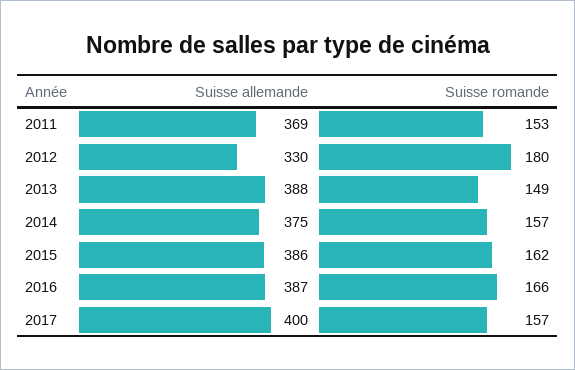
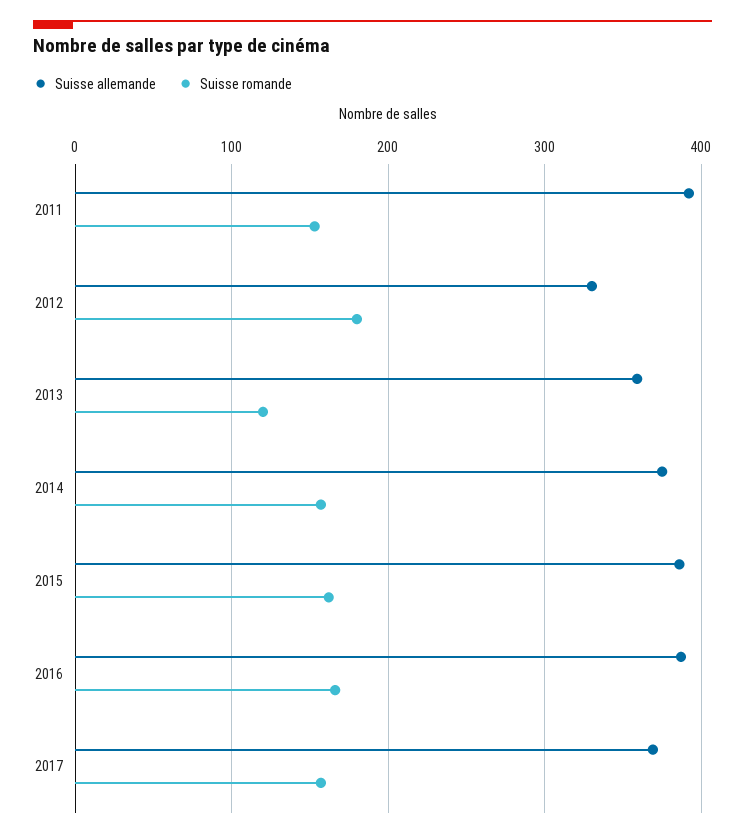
  {
    "Suisse allemande": {
-     "2011": 369,
+     "2011": 390,
      "2012": 330,
-     "2013": 388,
+     "2013": 360,
      "2014": 375,
      "2015": 386,
      "2016": 387,
-     "2017": 400
+     "2017": 370
    },
    "Suisse romande": {
      "2011": 153,
      "2012": 180,
-     "2013": 149,
+     "2013": 120,
      "2014": 157,
      "2015": 162,
      "2016": 166,
      "2017": 157
    }
  }

